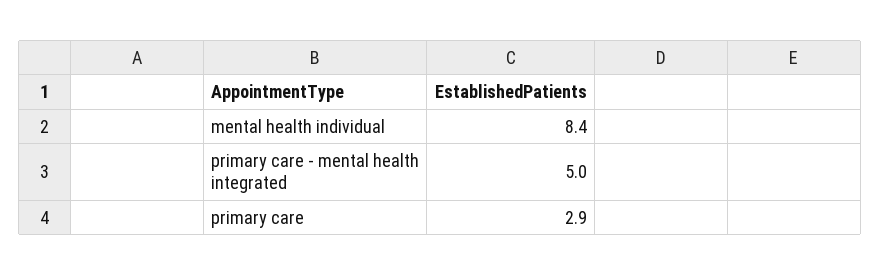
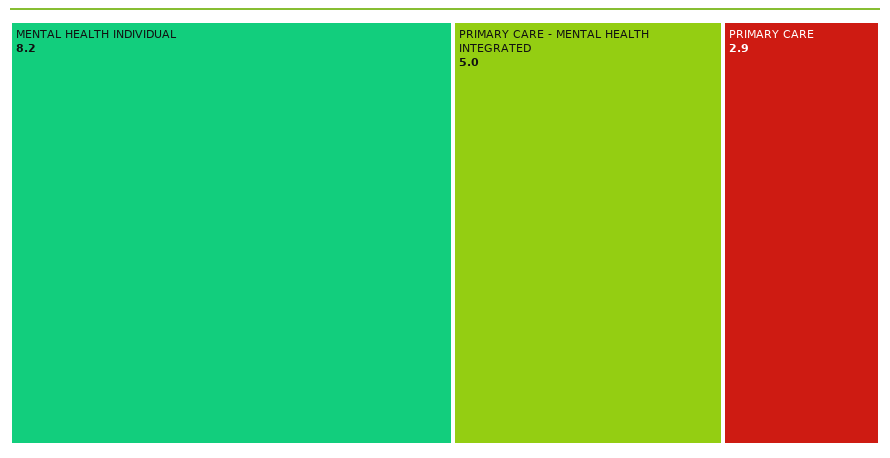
  {
-   "mental health individual": 8.4,
+   "mental health individual": 8.2,
    "primary care - mental health integrated": 5,
    "primary care": 2.9
  }

